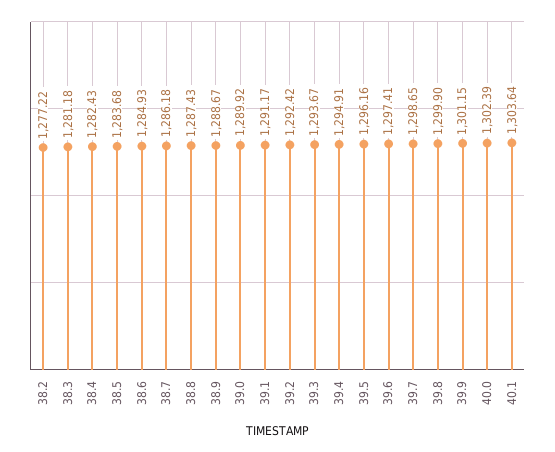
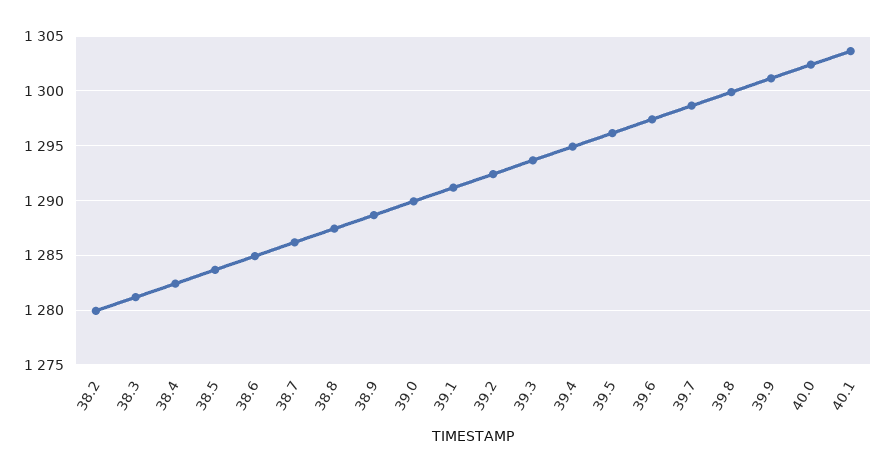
  {
-   "38.2": 1277.22,
+   "38.2": 1280,
    "38.3": 1281.18,
    "38.4": 1282.43,
    "38.5": 1283.68,
    "38.6": 1284.93,
    "38.7": 1286.18,
    "38.8": 1287.43,
    "38.9": 1288.67,
    "39.0": 1289.92,
    "39.1": 1291.17,
    "39.2": 1292.42,
    "39.3": 1293.67,
    "39.4": 1294.91,
    "39.5": 1296.16,
    "39.6": 1297.41,
    "39.7": 1298.65,
    "39.8": 1299.9,
    "39.9": 1301.15,
    "40.0": 1302.39,
    "40.1": 1303.64
  }

